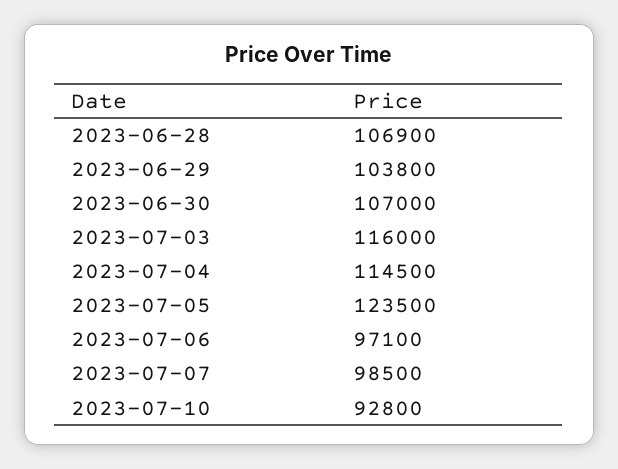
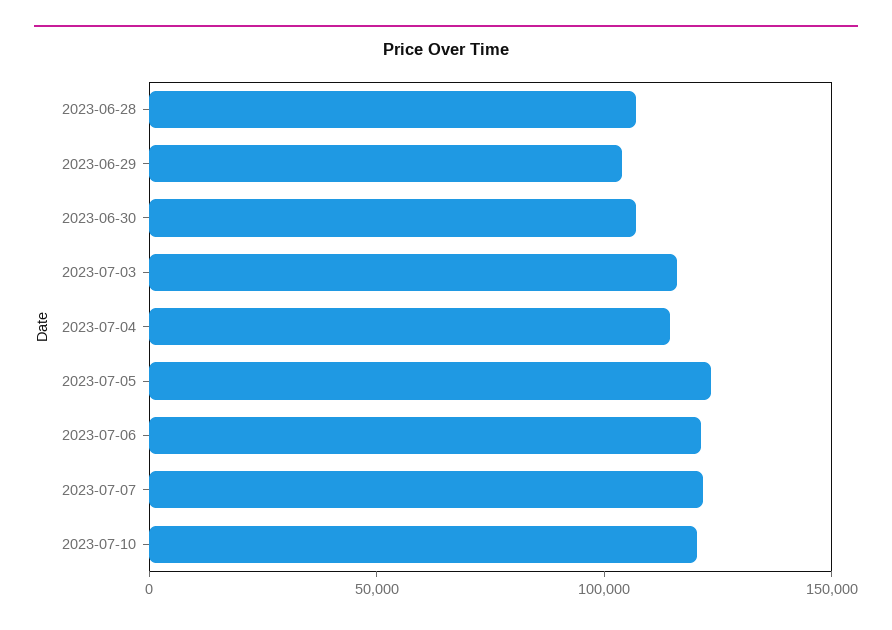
  {
    "2023-06-28": 106900,
    "2023-06-29": 103800,
    "2023-06-30": 107000,
    "2023-07-03": 116000,
    "2023-07-04": 114500,
    "2023-07-05": 123500,
-   "2023-07-06": 97100,
+   "2023-07-06": 120000,
-   "2023-07-07": 98500,
+   "2023-07-07": 120000,
-   "2023-07-10": 92800
+   "2023-07-10": 120000
  }

